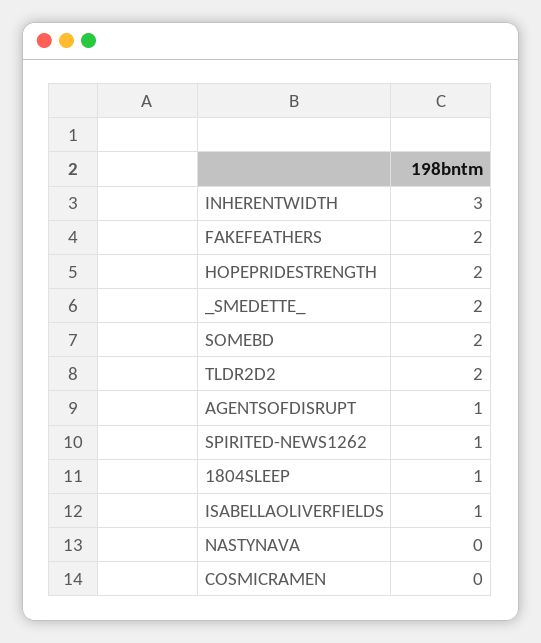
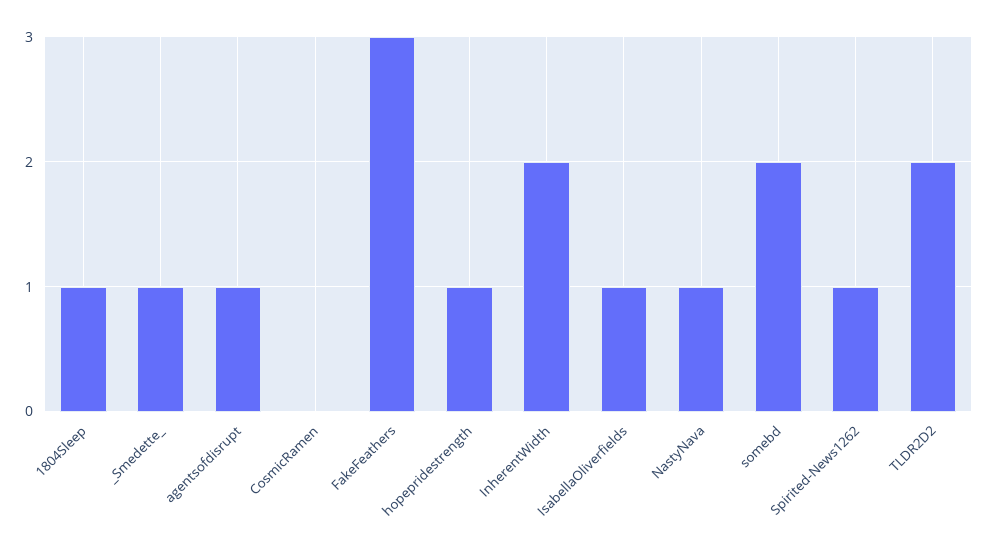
  {
-   "INHERENTWIDTH": 3,
+   "INHERENTWIDTH": 2,
-   "FAKEFEATHERS": 2,
+   "FAKEFEATHERS": 3,
-   "HOPEPRIDESTRENGTH": 2,
+   "HOPEPRIDESTRENGTH": 1,
-   "_SMEDETTE_": 2,
+   "_SMEDETTE_": 1,
    "SOMEBD": 2,
    "TLDR2D2": 2,
    "AGENTSOFDISRUPT": 1,
    "SPIRITED-NEWS1262": 1,
    "1804SLEEP": 1,
    "ISABELLAOLIVERFIELDS": 1,
-   "NASTYNAVA": 0,
+   "NASTYNAVA": 1,
    "COSMICRAMEN": 0
  }

